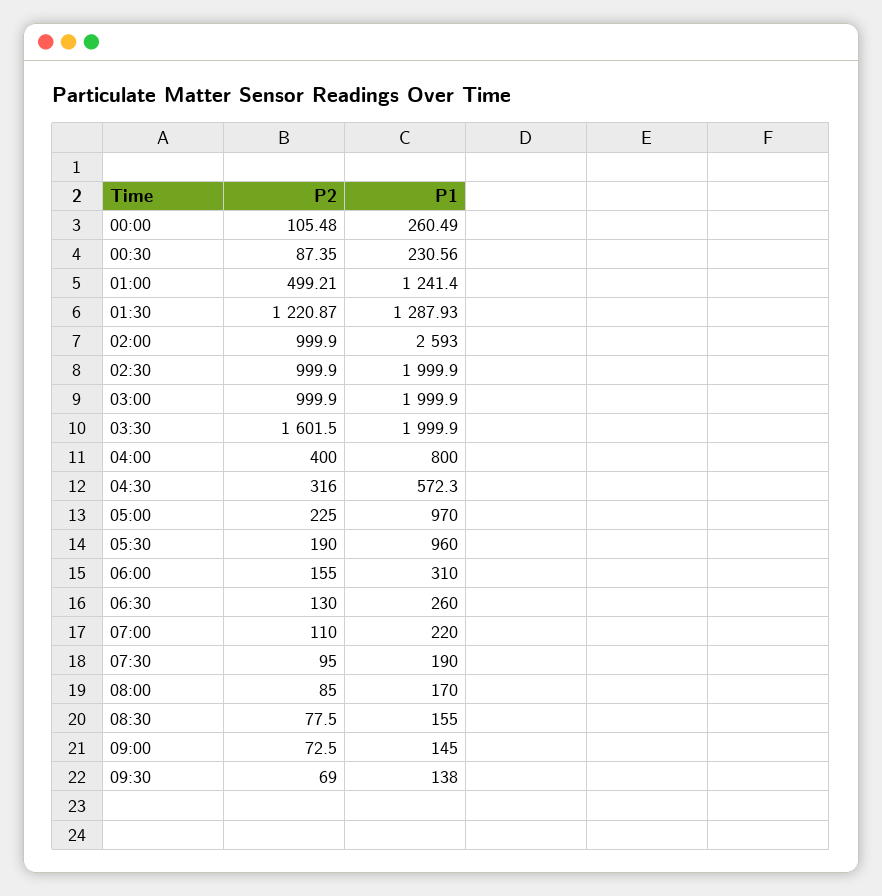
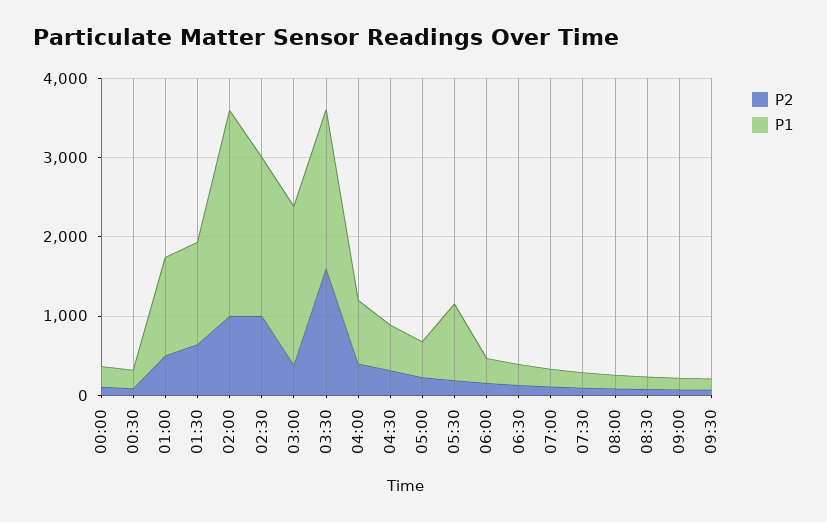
  {
    "P2": {
      "00:00": 105.48,
      "00:30": 87.35,
      "01:00": 499.21,
-     "01:30": 1220.87,
+     "01:30": 600,
      "02:00": 999.9,
      "02:30": 999.9,
-     "03:00": 999.9,
+     "03:00": 400,
      "03:30": 1601.5,
      "04:00": 400,
      "04:30": 316,
      "05:00": 225,
      "05:30": 190,
      "06:00": 155,
      "06:30": 130,
      "07:00": 110,
      "07:30": 95,
      "08:00": 85,
      "08:30": 77.5,
      "09:00": 72.5,
      "09:30": 69
    },
    "P1": {
      "00:00": 260.49,
      "00:30": 230.56,
      "01:00": 1241.4,
      "01:30": 1287.93,
      "02:00": 2593,
      "02:30": 1999.9,
      "03:00": 1999.9,
      "03:30": 1999.9,
      "04:00": 800,
      "04:30": 572.3,
-     "05:00": 970,
+     "05:00": 400,
      "05:30": 960,
      "06:00": 310,
      "06:30": 260,
      "07:00": 220,
      "07:30": 190,
      "08:00": 170,
      "08:30": 155,
      "09:00": 145,
      "09:30": 138
    }
  }

